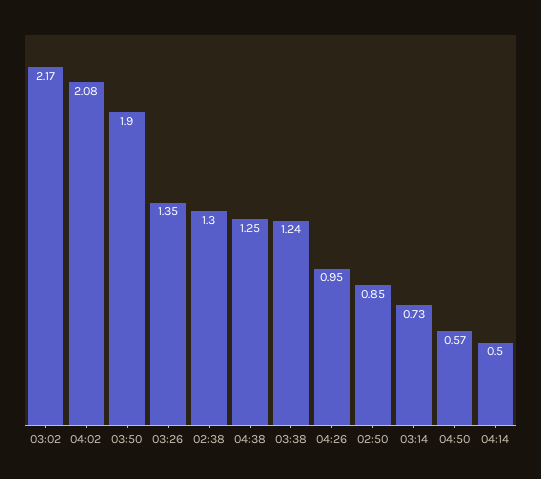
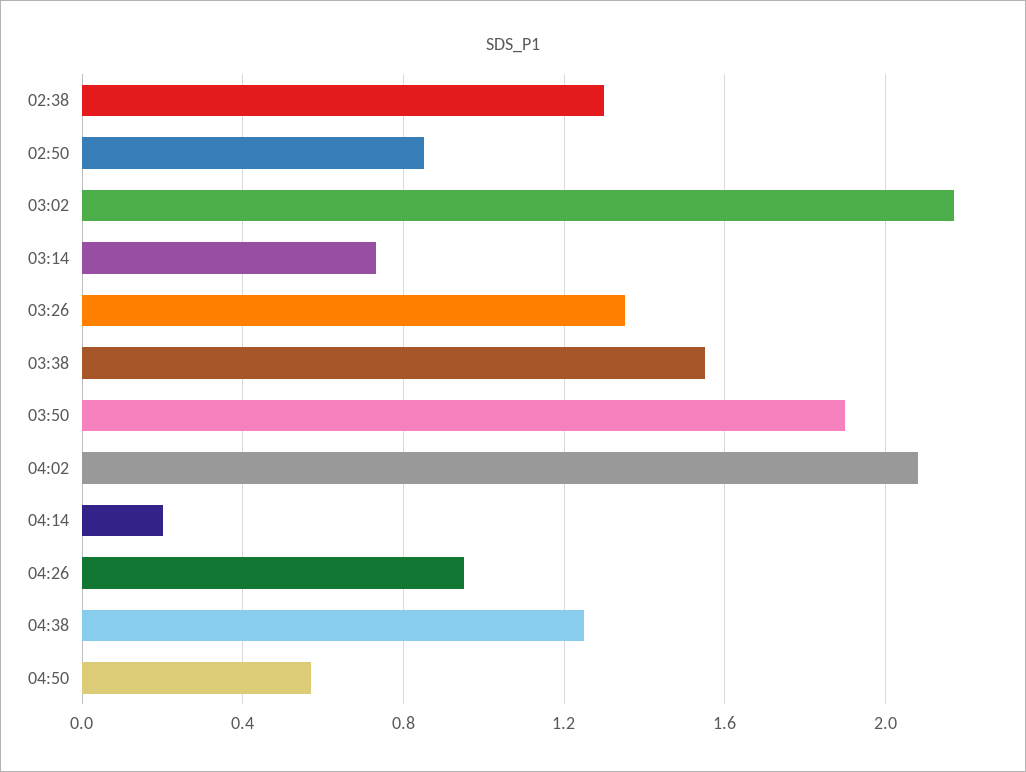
  {
    "03:02": 2.17,
    "04:02": 2.08,
    "03:50": 1.9,
    "03:26": 1.35,
    "02:38": 1.3,
    "04:38": 1.25,
-   "03:38": 1.24,
+   "03:38": 1.55,
    "04:26": 0.95,
    "02:50": 0.85,
    "03:14": 0.73,
    "04:50": 0.57,
-   "04:14": 0.5
+   "04:14": 0.2
  }

